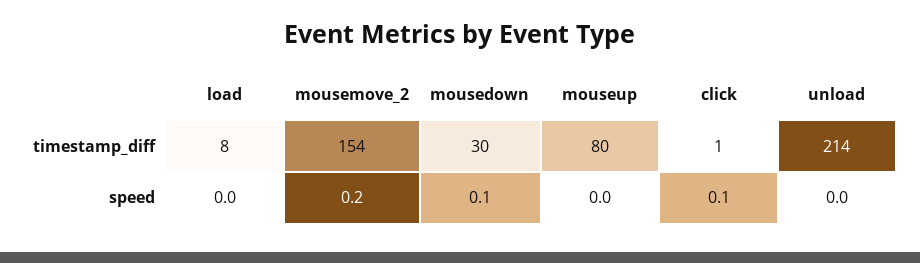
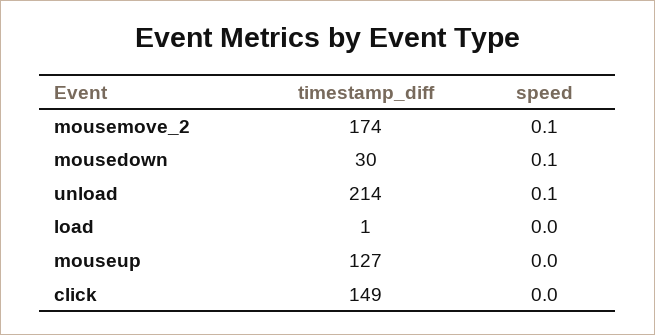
  {
    "load": {
-     "timestamp_diff": 8,
+     "timestamp_diff": 1,
      "speed": 0
    },
    "mousemove_2": {
-     "timestamp_diff": 154,
+     "timestamp_diff": 174,
-     "speed": 0.2
+     "speed": 0.1
    },
    "mousedown": {
      "timestamp_diff": 30,
      "speed": 0.1
    },
    "mouseup": {
-     "timestamp_diff": 80,
+     "timestamp_diff": 127,
      "speed": 0
    },
    "click": {
-     "timestamp_diff": 1,
+     "timestamp_diff": 149,
-     "speed": 0.1
+     "speed": 0
    },
    "unload": {
      "timestamp_diff": 214,
-     "speed": 0
+     "speed": 0.1
    }
  }

